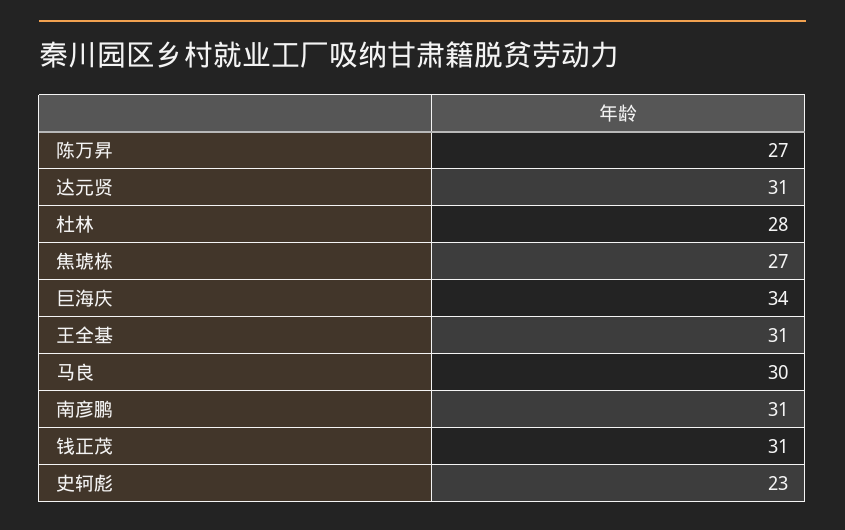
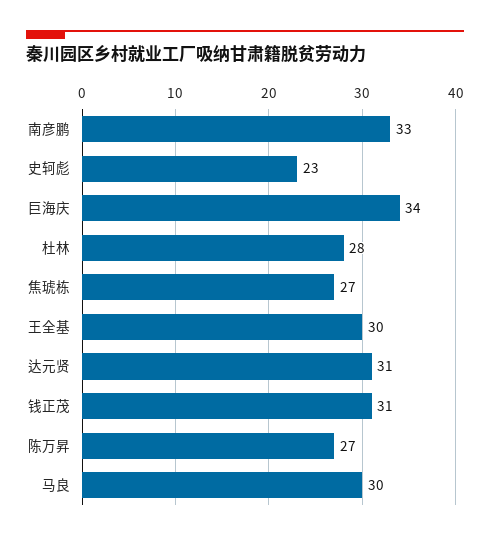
  {
    "陈万昇": 27,
    "达元贤": 31,
    "杜林": 28,
    "焦琥栋": 27,
    "巨海庆": 34,
-   "王全基": 31,
+   "王全基": 30,
    "马良": 30,
-   "南彦鹏": 31,
+   "南彦鹏": 33,
    "钱正茂": 31,
    "史轲彪": 23
  }

